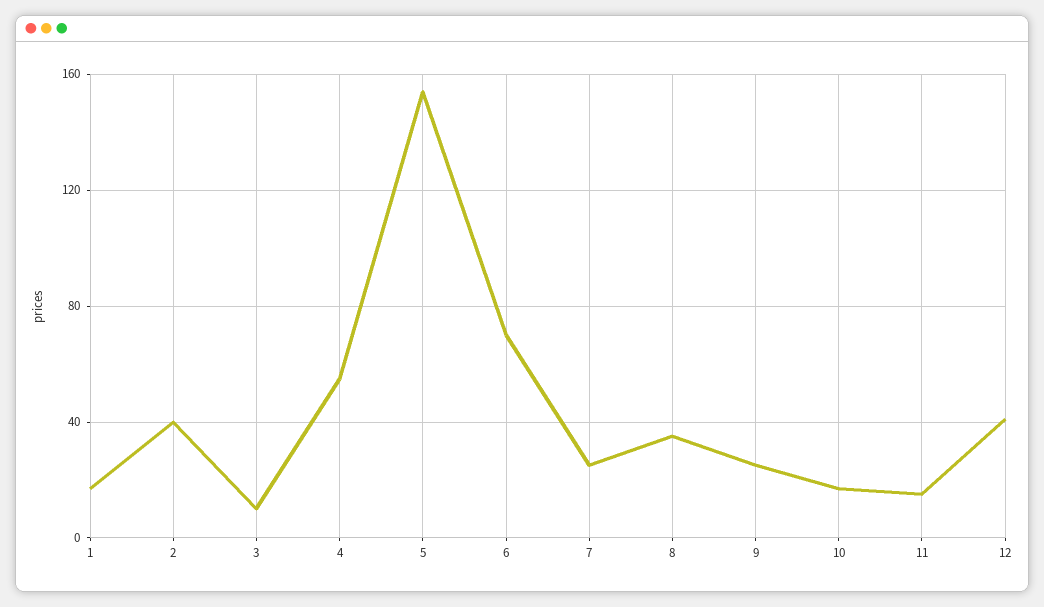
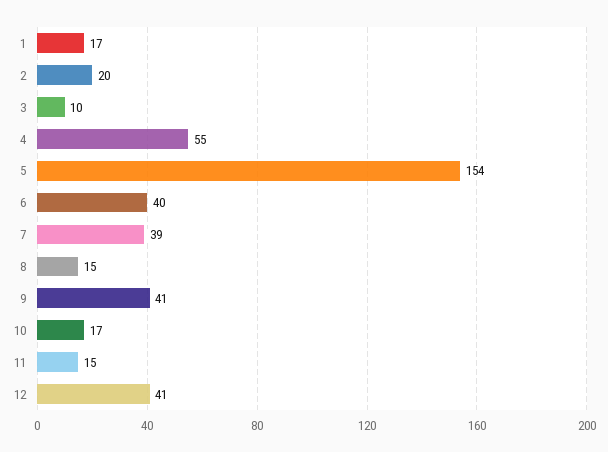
  {
    "1": 17,
-   "2": 40,
+   "2": 20,
    "3": 10,
    "4": 55,
    "5": 154,
-   "6": 70,
+   "6": 40,
-   "7": 25,
+   "7": 39,
-   "8": 35,
+   "8": 15,
-   "9": 25,
+   "9": 41,
    "10": 17,
    "11": 15,
    "12": 41
  }

